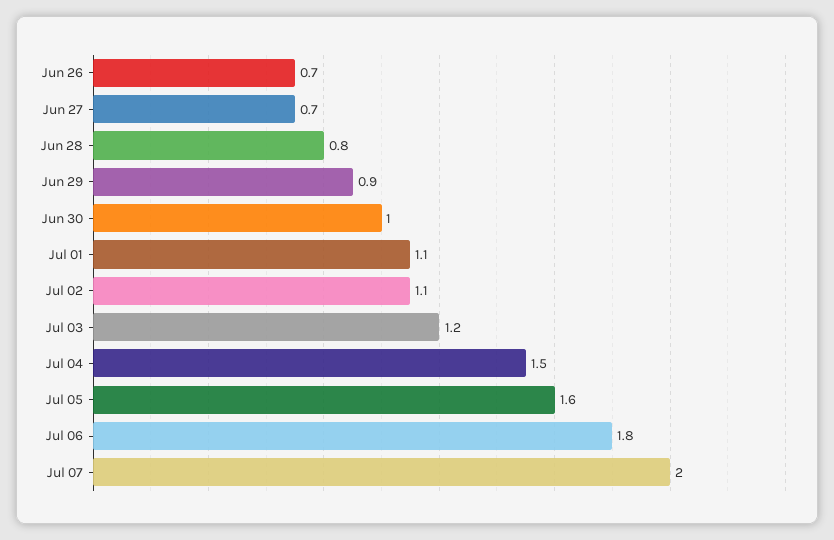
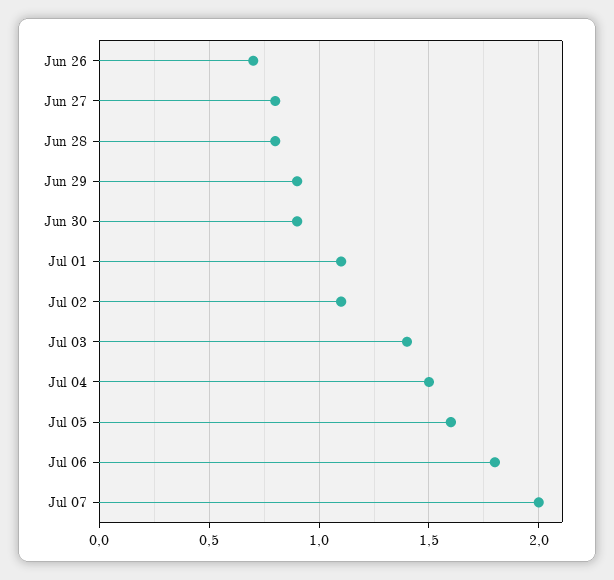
  {
    "Jun 26": 0.7,
-   "Jun 27": 0.7,
+   "Jun 27": 0.8,
    "Jun 28": 0.8,
    "Jun 29": 0.9,
-   "Jun 30": 1,
+   "Jun 30": 0.9,
    "Jul 01": 1.1,
    "Jul 02": 1.1,
-   "Jul 03": 1.2,
+   "Jul 03": 1.4,
    "Jul 04": 1.5,
    "Jul 05": 1.6,
    "Jul 06": 1.8,
    "Jul 07": 2
  }

